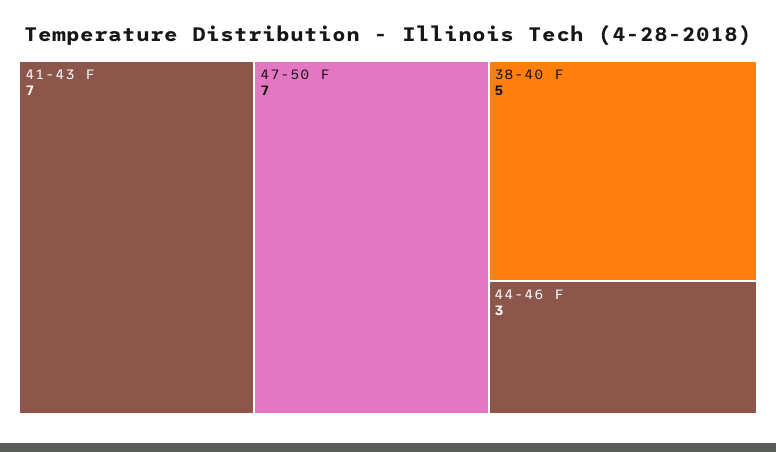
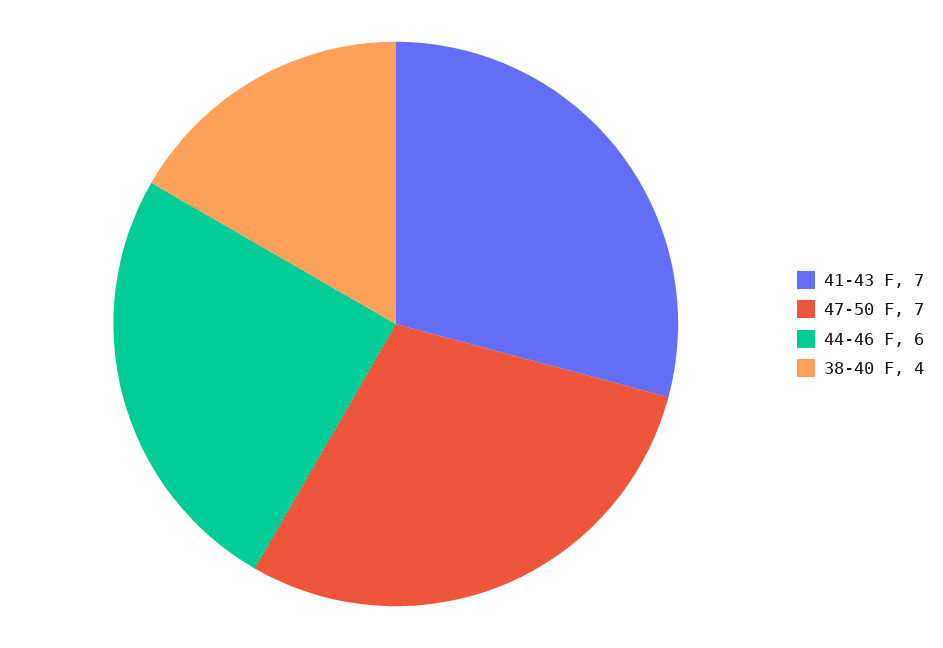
  {
    "41-43 F": 7,
    "47-50 F": 7,
-   "38-40 F": 5,
+   "38-40 F": 4,
-   "44-46 F": 3
+   "44-46 F": 6
  }

